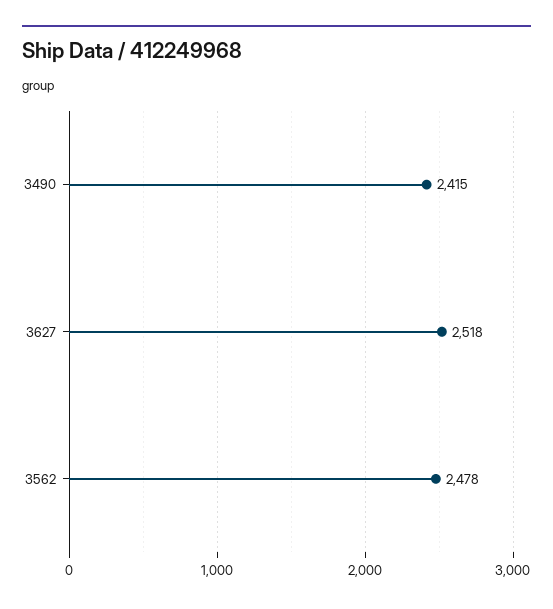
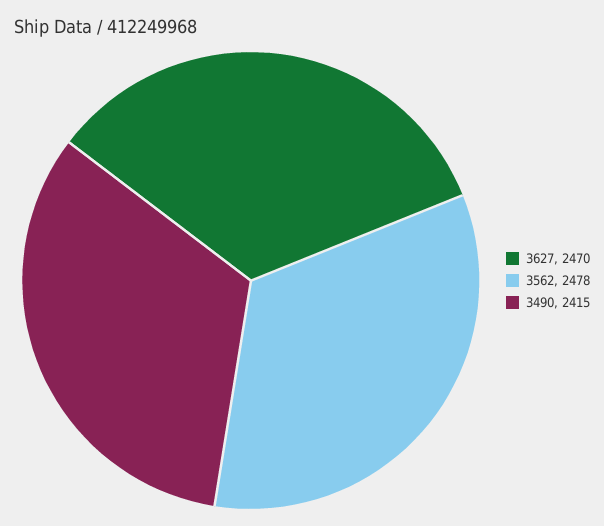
  {
    "3490": 2415,
-   "3627": 2518,
+   "3627": 2470,
    "3562": 2478
  }

